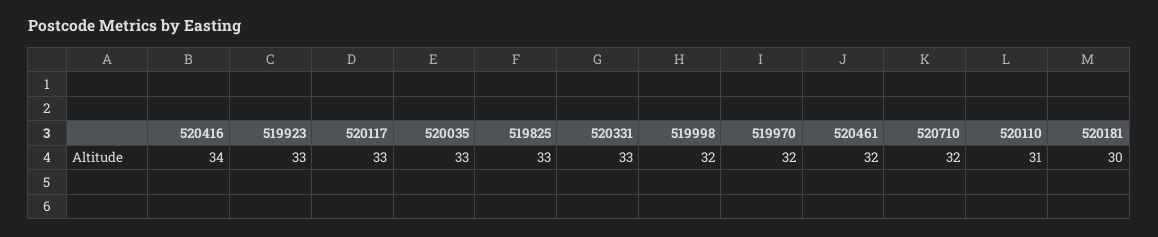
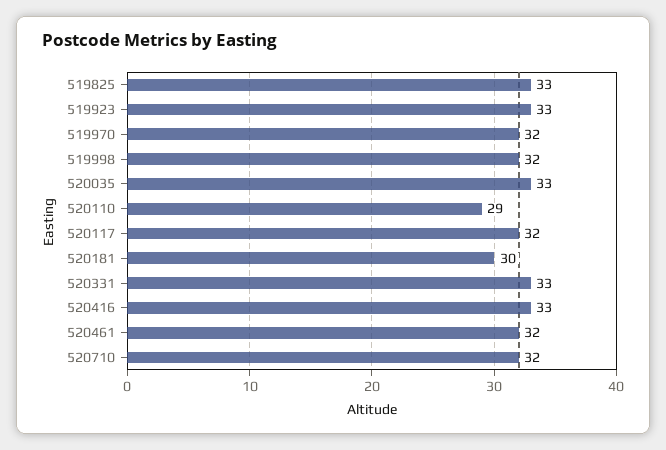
  {
-   "520416": 34,
+   "520416": 33,
    "519923": 33,
-   "520117": 33,
+   "520117": 32,
    "520035": 33,
    "519825": 33,
    "520331": 33,
    "519998": 32,
    "519970": 32,
    "520461": 32,
    "520710": 32,
-   "520110": 31,
+   "520110": 29,
    "520181": 30
  }

